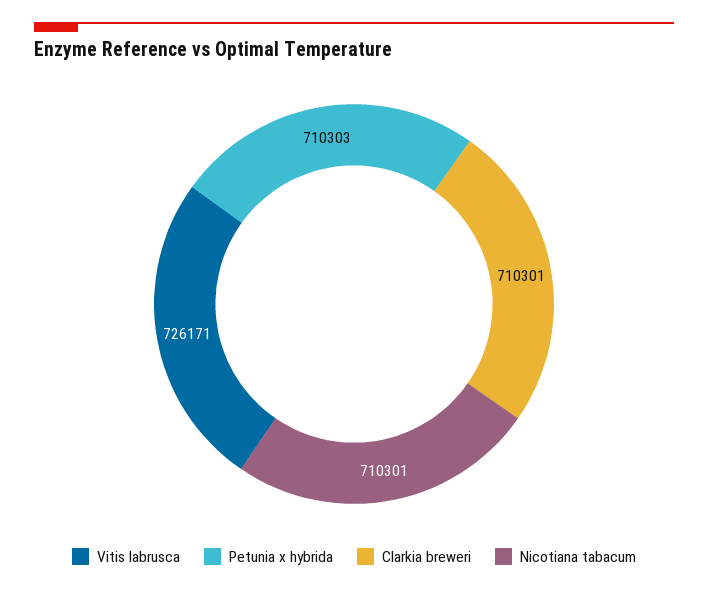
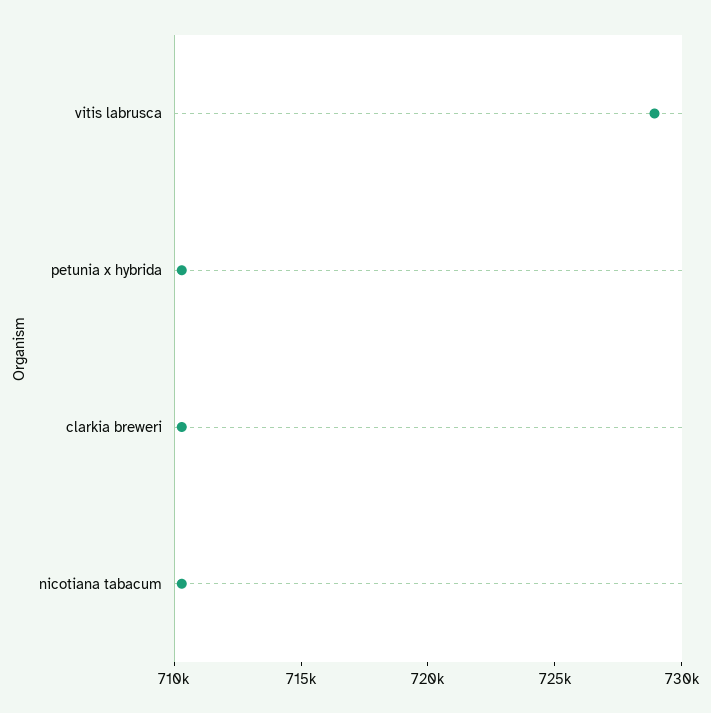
  {
-   "Vitis labrusca": 726171,
+   "Vitis labrusca": 729000,
    "Petunia x hybrida": 710303,
    "Clarkia breweri": 710301,
    "Nicotiana tabacum": 710301
  }

